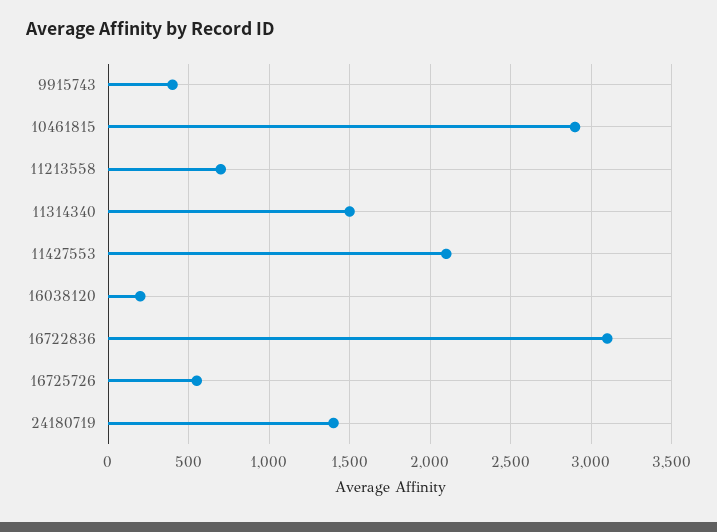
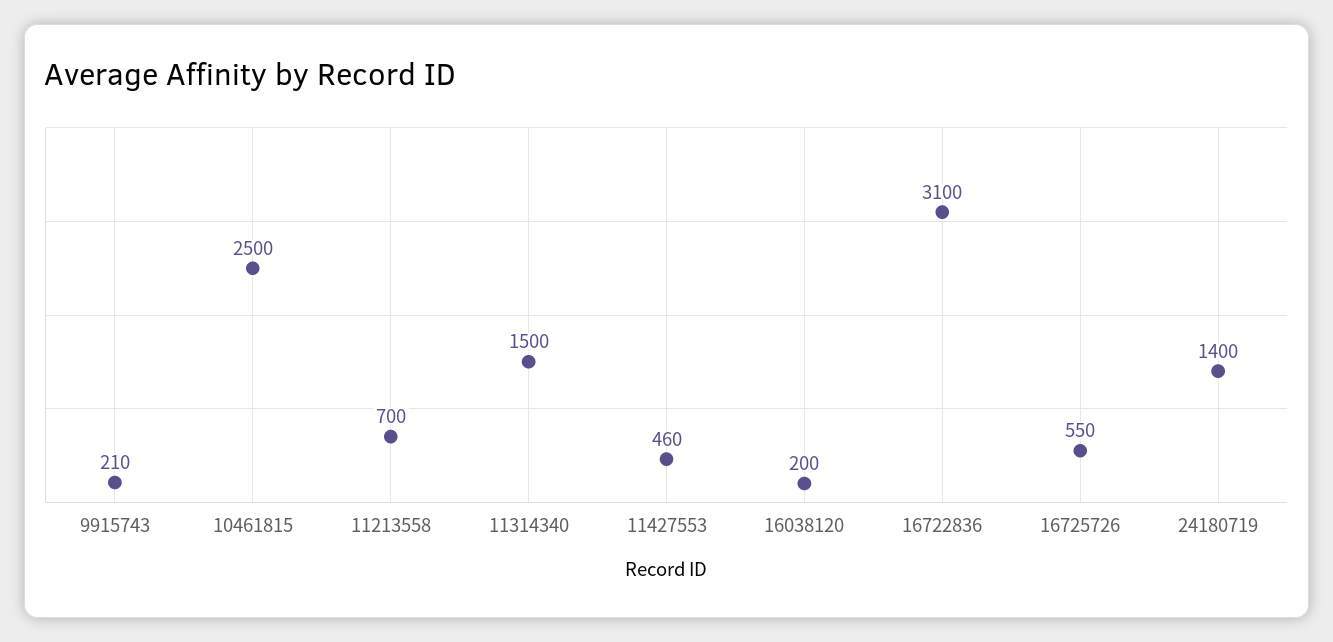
  {
-   "9915743": 400,
+   "9915743": 210,
-   "10461815": 2900,
+   "10461815": 2500,
    "11213558": 700,
    "11314340": 1500,
-   "11427553": 2100,
+   "11427553": 460,
    "16038120": 200,
    "16722836": 3100,
    "16725726": 550,
    "24180719": 1400
  }

